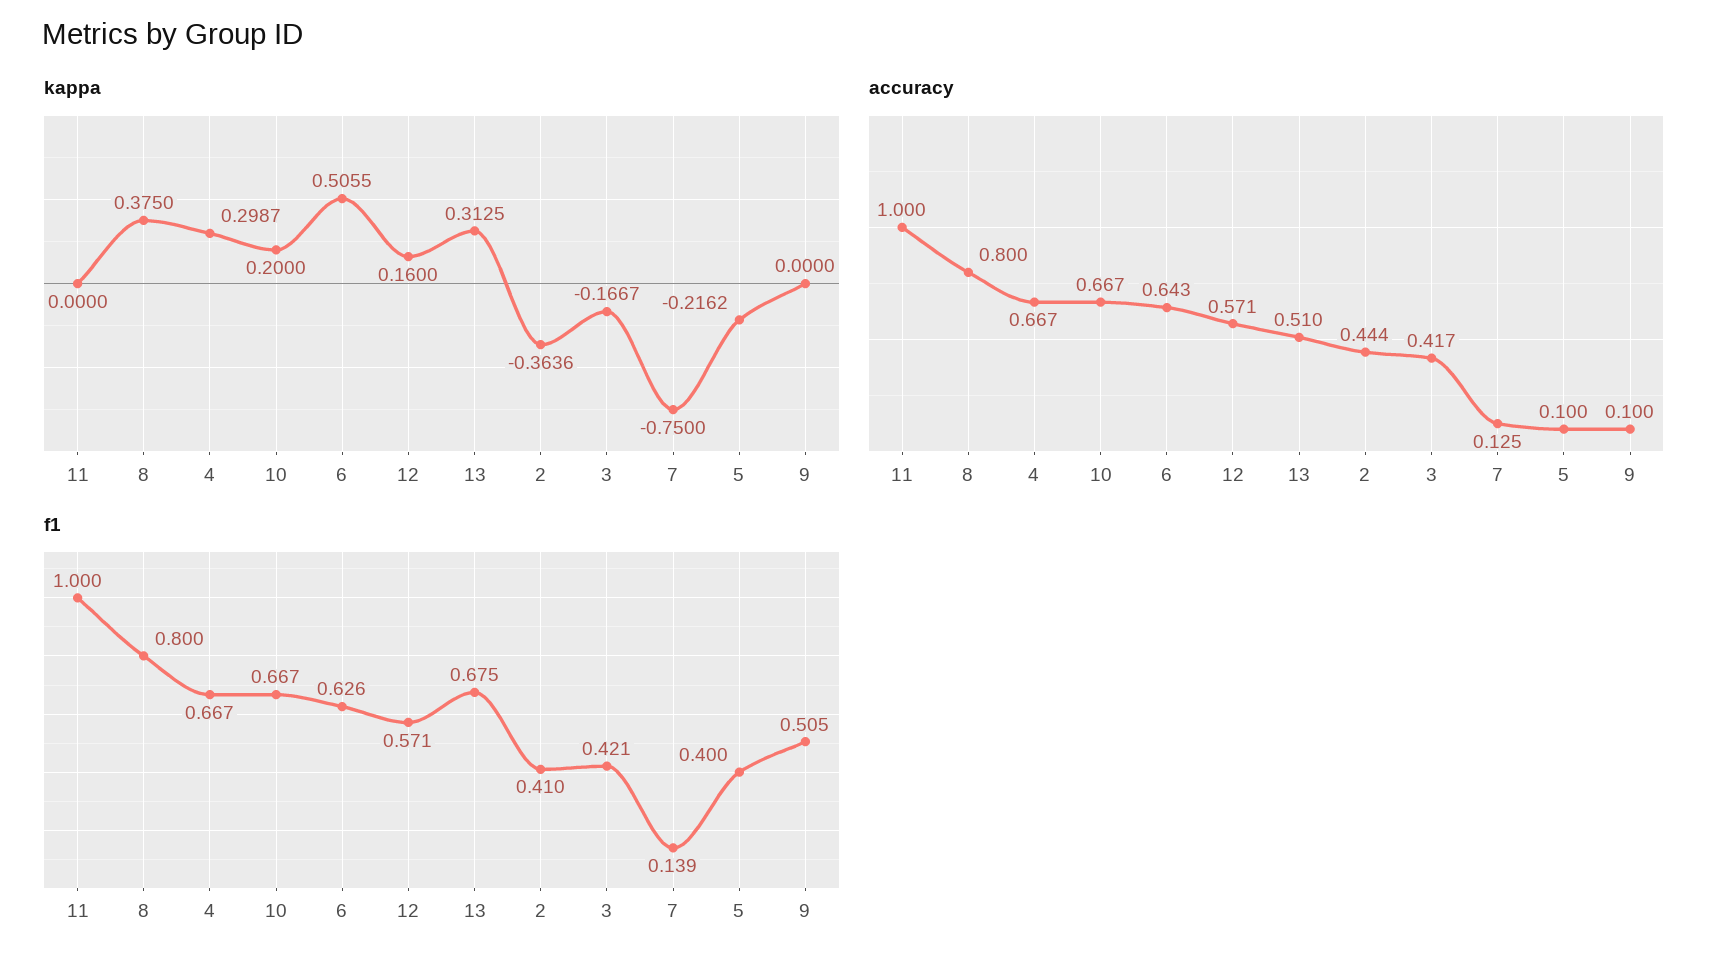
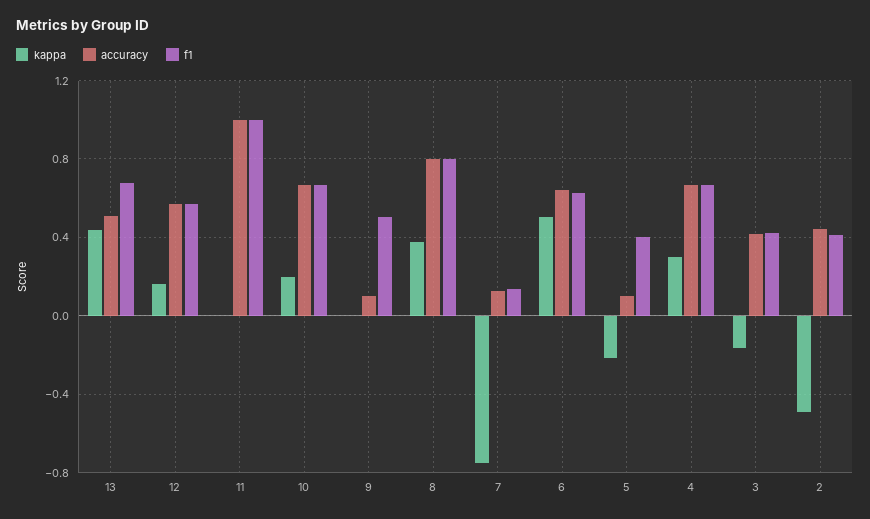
  {
    "kappa": {
      "11": 0,
      "8": 0.375,
      "4": 0.2987,
      "10": 0.2,
      "6": 0.5055,
      "12": 0.16,
-     "13": 0.3125,
+     "13": 0.45,
-     "2": -0.3636,
+     "2": -0.5,
      "3": -0.1667,
      "7": -0.75,
      "5": -0.2162,
      "9": 0
    },
    "accuracy": {
      "11": 1,
      "8": 0.8,
      "4": 0.667,
      "10": 0.667,
      "6": 0.643,
      "12": 0.571,
      "13": 0.51,
      "2": 0.444,
      "3": 0.417,
      "7": 0.125,
      "5": 0.1,
      "9": 0.1
    },
    "f1": {
      "11": 1,
      "8": 0.8,
      "4": 0.667,
      "10": 0.667,
      "6": 0.626,
      "12": 0.571,
      "13": 0.675,
      "2": 0.41,
      "3": 0.421,
      "7": 0.139,
      "5": 0.4,
      "9": 0.505
    }
  }

